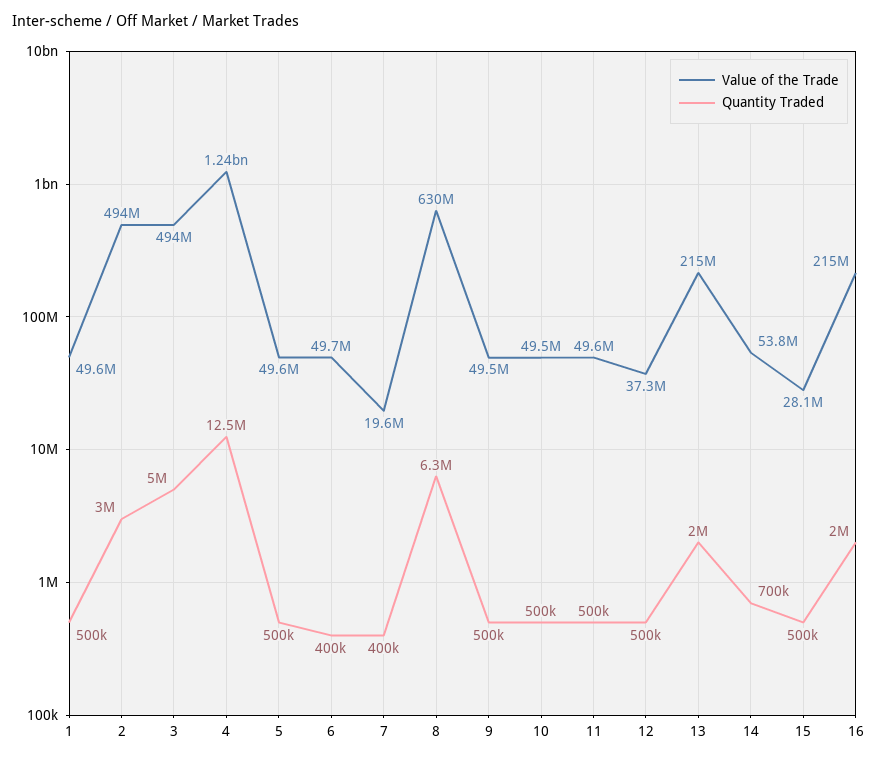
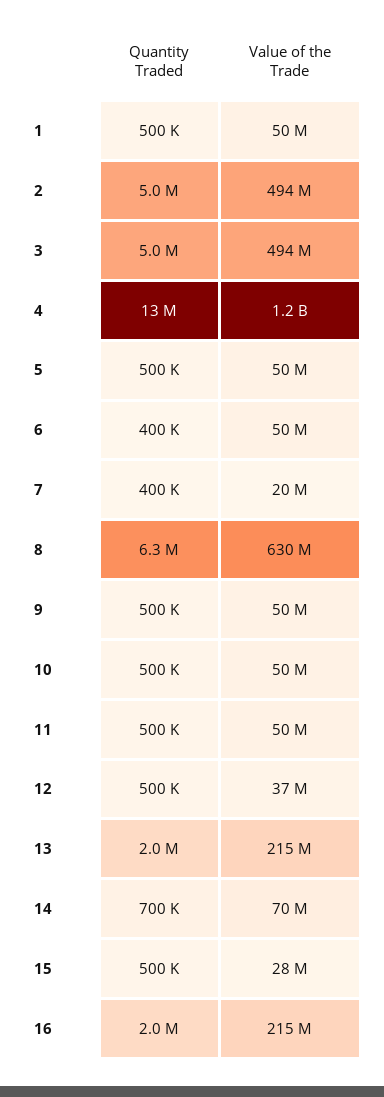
  {
    "Value of the Trade": {
      "1": 49600000,
      "2": 494000000,
      "3": 494000000,
      "4": 1240000000,
      "5": 49600000,
      "6": 49700000,
      "7": 19600000,
      "8": 630000000,
      "9": 49500000,
      "10": 49500000,
      "11": 49600000,
      "12": 37300000,
      "13": 215000000,
-     "14": 53800000,
+     "14": 70000000,
      "15": 28100000,
      "16": 215000000
    },
    "Quantity Traded": {
      "1": 500000,
-     "2": 3000000,
+     "2": 5000000,
      "3": 5000000,
      "4": 12500000,
      "5": 500000,
      "6": 400000,
      "7": 400000,
      "8": 6300000,
      "9": 500000,
      "10": 500000,
      "11": 500000,
      "12": 500000,
      "13": 2000000,
      "14": 700000,
      "15": 500000,
      "16": 2000000
    }
  }

